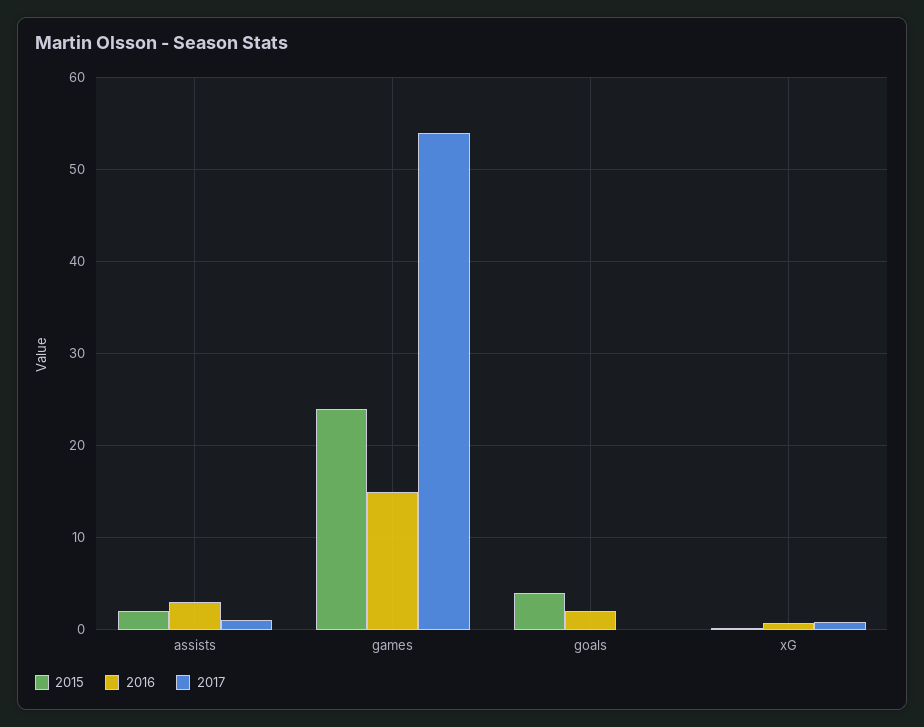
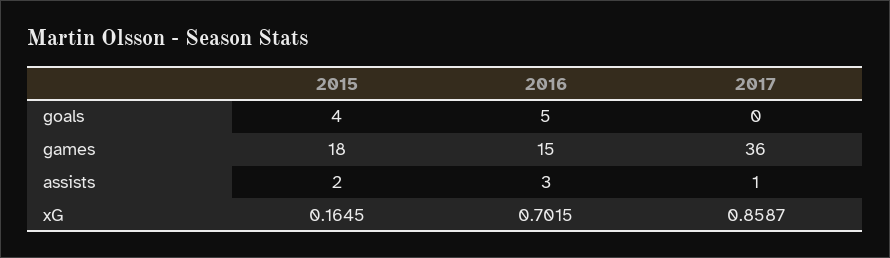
  {
    "2015": {
      "assists": 2,
-     "games": 24,
+     "games": 18,
      "goals": 4,
      "xG": 0.1645
    },
    "2016": {
      "assists": 3,
      "games": 15,
-     "goals": 2,
+     "goals": 5,
      "xG": 0.7015
    },
    "2017": {
      "assists": 1,
-     "games": 54,
+     "games": 36,
      "goals": 0,
      "xG": 0.8587
    }
  }

